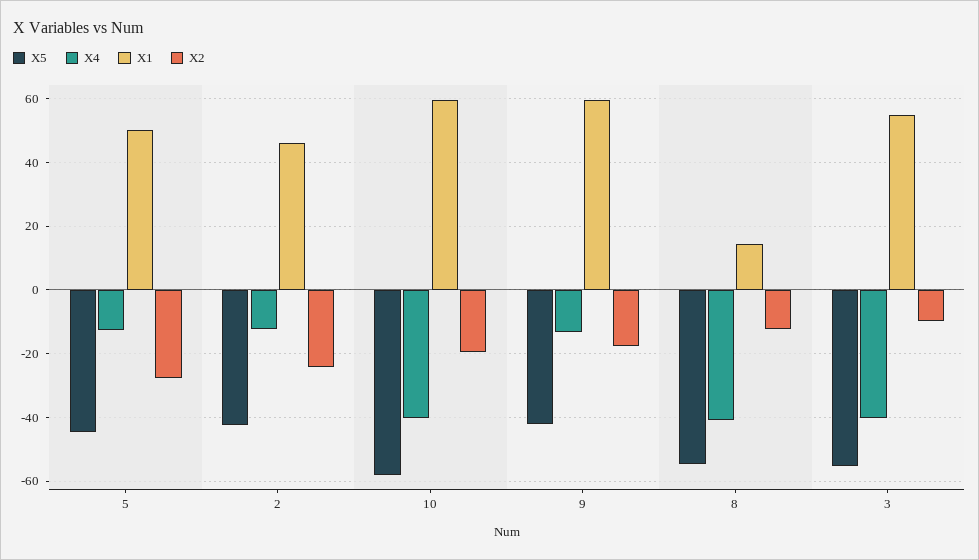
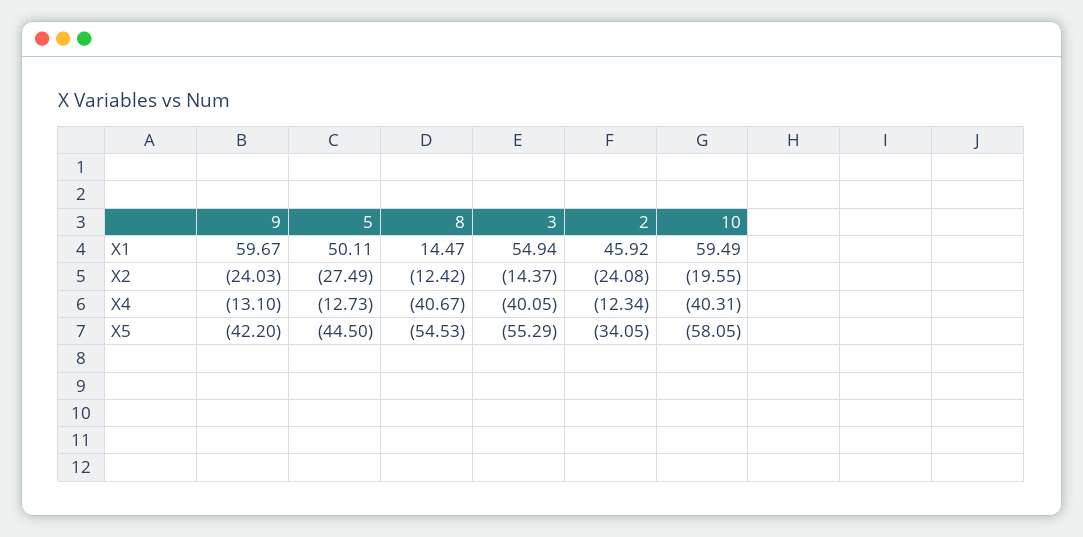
  {
    "X5": {
      "5": -44.5,
-     "2": -42,
+     "2": -34.05,
      "10": -58.05,
      "9": -42.2,
      "8": -54.53,
      "3": -55.29
    },
    "X4": {
      "5": -12.73,
      "2": -12.34,
      "10": -40.31,
      "9": -13.1,
      "8": -40.67,
      "3": -40.05
    },
    "X1": {
      "5": 50.11,
      "2": 45.92,
      "10": 59.49,
      "9": 59.67,
      "8": 14.47,
      "3": 54.94
    },
    "X2": {
      "5": -27.49,
      "2": -24.08,
      "10": -19.55,
-     "9": -18,
+     "9": -24.03,
      "8": -12.42,
-     "3": -10
+     "3": -14.37
    }
  }

